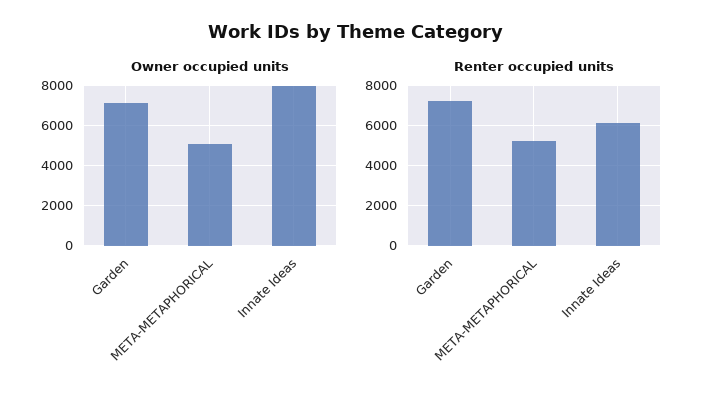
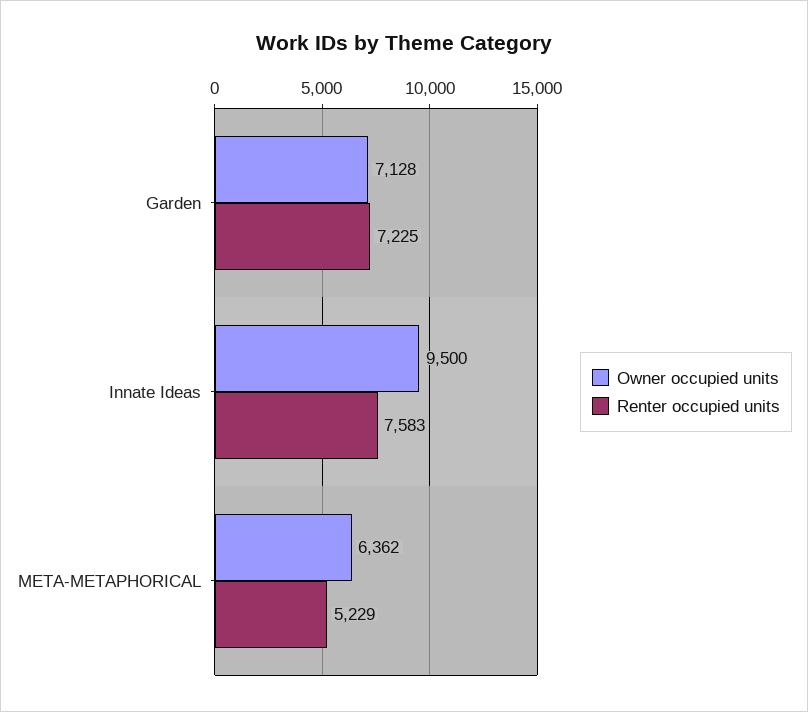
  {
    "Owner occupied units": {
      "Garden": 7128,
-     "META-METAPHORICAL": 5000,
+     "META-METAPHORICAL": 6362,
-     "Innate Ideas": 8000
+     "Innate Ideas": 9500
    },
    "Renter occupied units": {
      "Garden": 7225,
      "META-METAPHORICAL": 5229,
-     "Innate Ideas": 6000
+     "Innate Ideas": 7583
    }
  }

